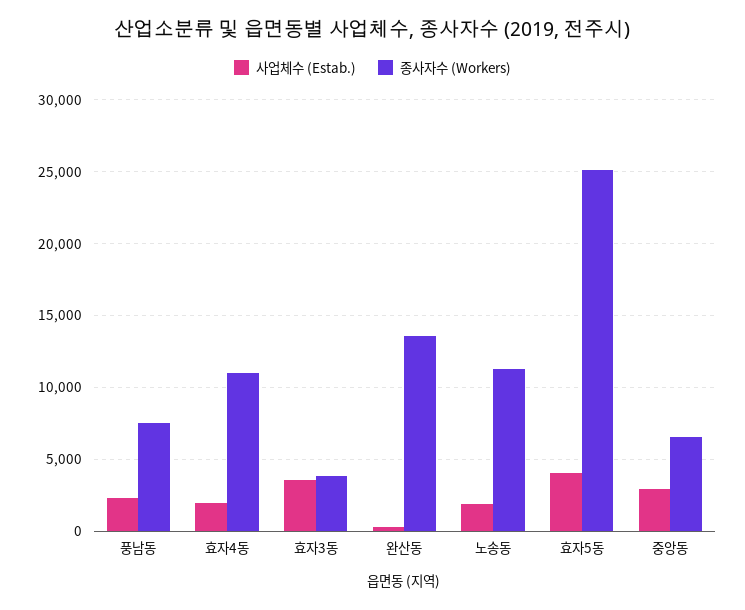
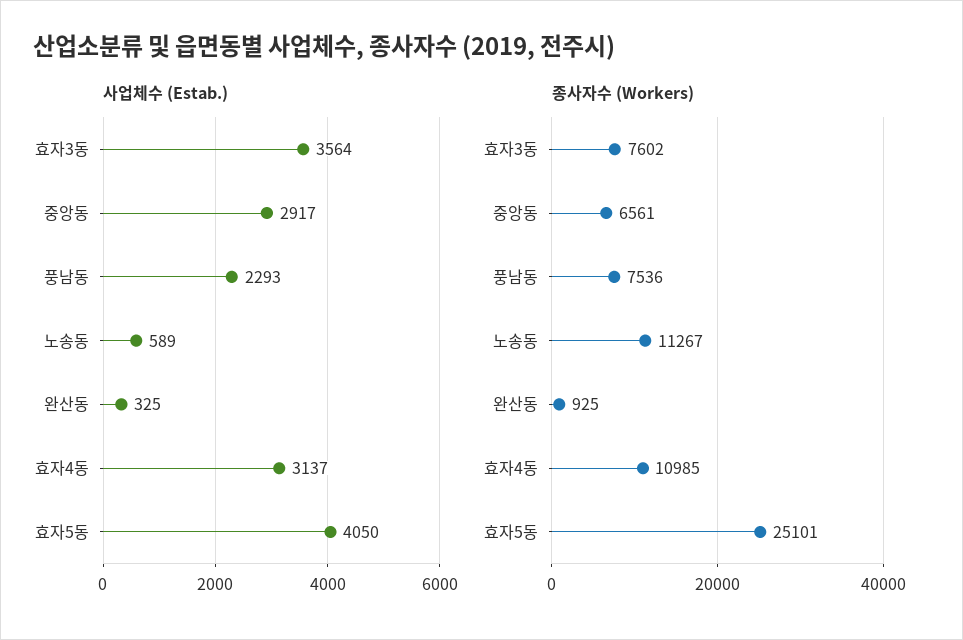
  {
    "사업체수 (Estab.)": {
      "풍남동": 2293,
-     "효자4동": 2000,
+     "효자4동": 3137,
      "효자3동": 3564,
      "완산동": 325,
-     "노송동": 2000,
+     "노송동": 589,
      "효자5동": 4050,
      "중앙동": 2917
    },
    "종사자수 (Workers)": {
      "풍남동": 7536,
      "효자4동": 10985,
-     "효자3동": 4000,
+     "효자3동": 7602,
-     "완산동": 13500,
+     "완산동": 925,
      "노송동": 11267,
      "효자5동": 25101,
      "중앙동": 6561
    }
  }

